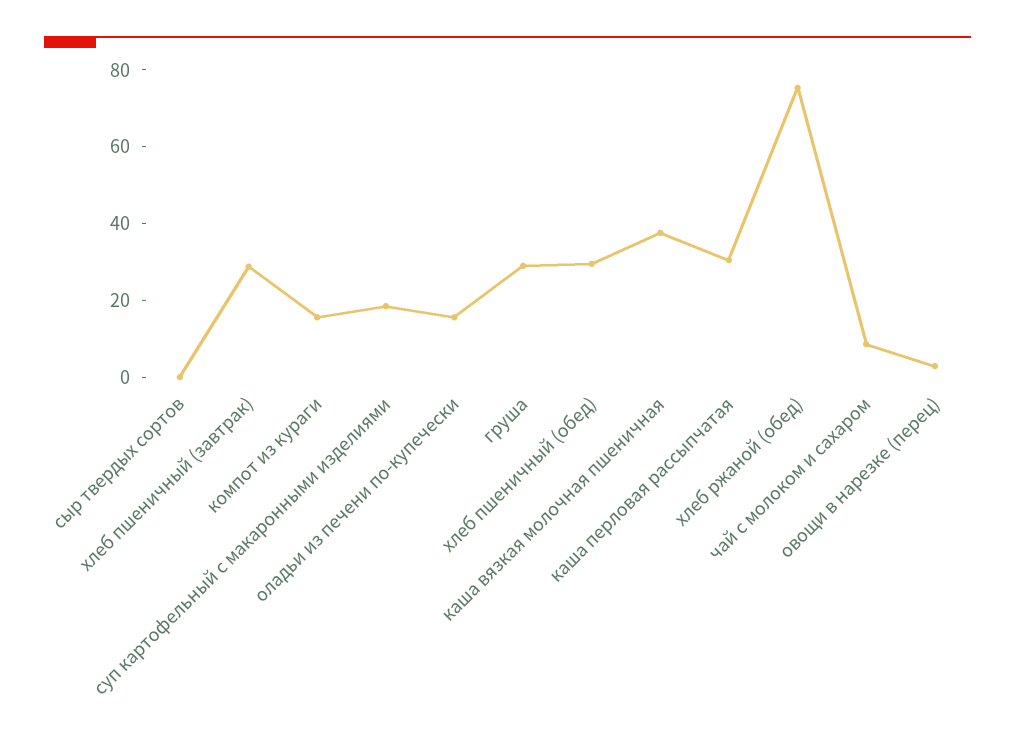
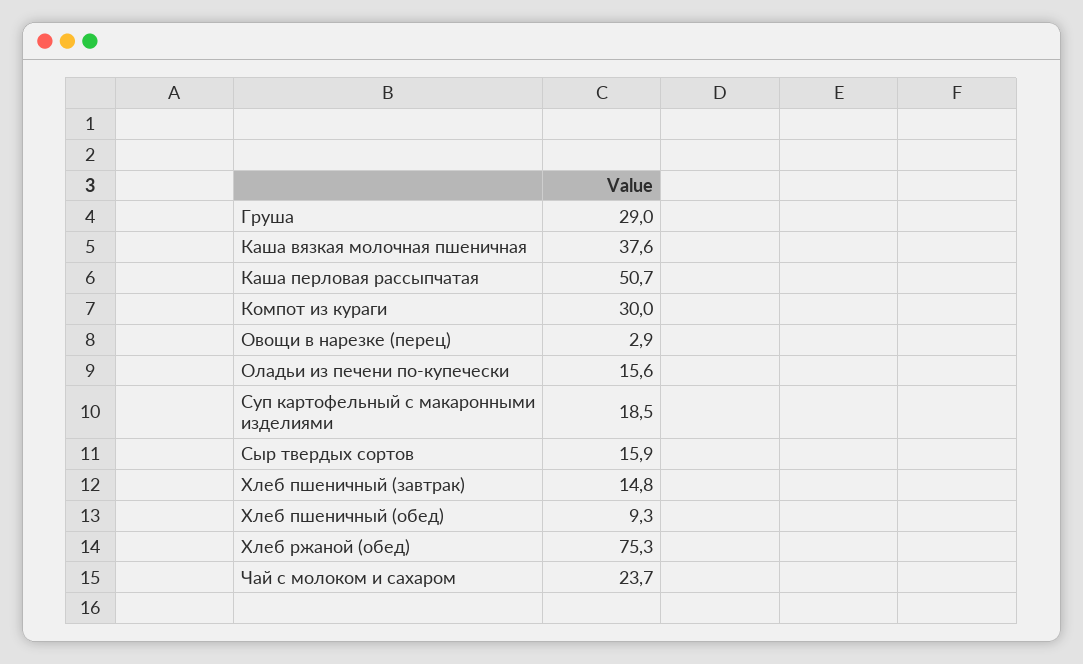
  {
-   "сыр твердых сортов": 0,
+   "сыр твердых сортов": 15.9,
-   "хлеб пшеничный (завтрак)": 30,
+   "хлеб пшеничный (завтрак)": 14.8,
-   "компот из кураги": 15,
+   "компот из кураги": 30,
    "суп картофельный с макаронными изделиями": 18.5,
    "оладьи из печени по-купечески": 15.6,
    "груша": 29,
-   "хлеб пшеничный (обед)": 30,
+   "хлеб пшеничный (обед)": 9.3,
    "каша вязкая молочная пшеничная": 37.6,
-   "каша перловая рассыпчатая": 30,
+   "каша перловая рассыпчатая": 50.7,
    "хлеб ржаной (обед)": 75.3,
-   "чай с молоком и сахаром": 10,
+   "чай с молоком и сахаром": 23.7,
    "овощи в нарезке (перец)": 2.9
  }

